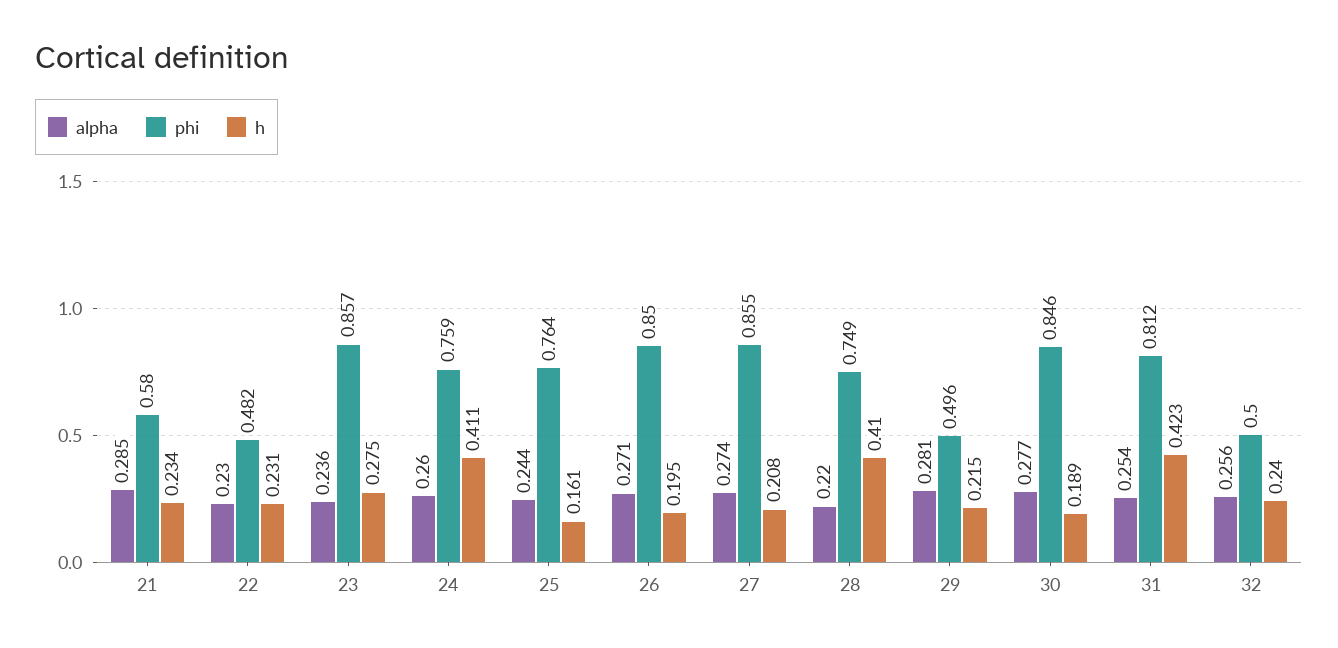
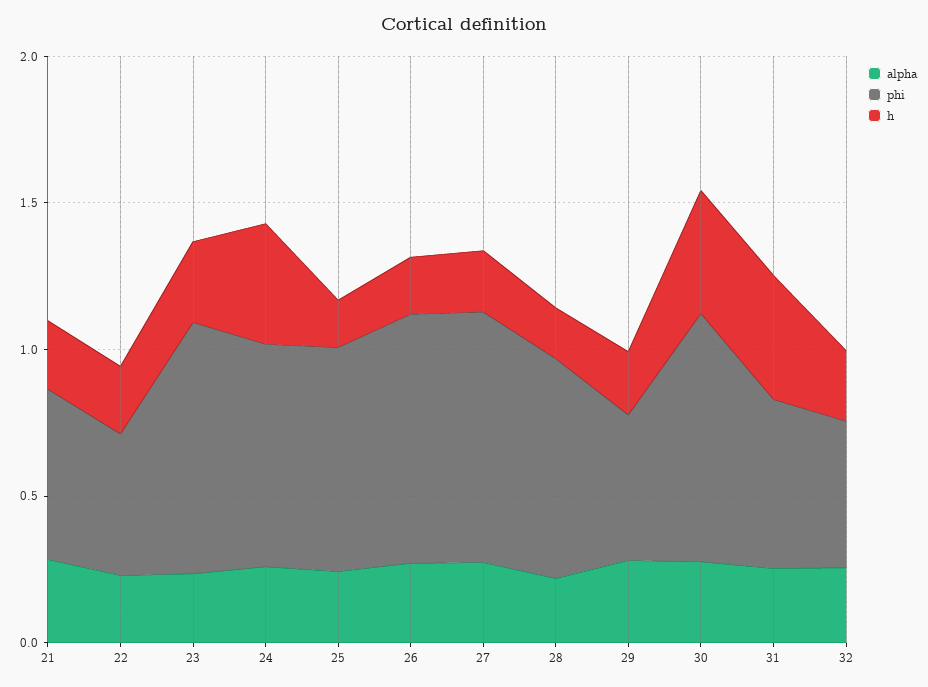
  {
    "alpha": {
      "21": 0.285,
      "22": 0.23,
      "23": 0.236,
      "24": 0.26,
      "25": 0.244,
      "26": 0.271,
      "27": 0.274,
      "28": 0.22,
      "29": 0.281,
      "30": 0.277,
      "31": 0.254,
      "32": 0.256
    },
    "phi": {
      "21": 0.58,
      "22": 0.482,
      "23": 0.857,
      "24": 0.759,
      "25": 0.764,
      "26": 0.85,
      "27": 0.855,
      "28": 0.749,
      "29": 0.496,
      "30": 0.846,
-     "31": 0.812,
+     "31": 0.6,
      "32": 0.5
    },
    "h": {
      "21": 0.234,
      "22": 0.231,
      "23": 0.275,
      "24": 0.411,
      "25": 0.161,
      "26": 0.195,
      "27": 0.208,
-     "28": 0.41,
+     "28": 0.2,
      "29": 0.215,
-     "30": 0.189,
+     "30": 0.4,
      "31": 0.423,
      "32": 0.24
    }
  }

